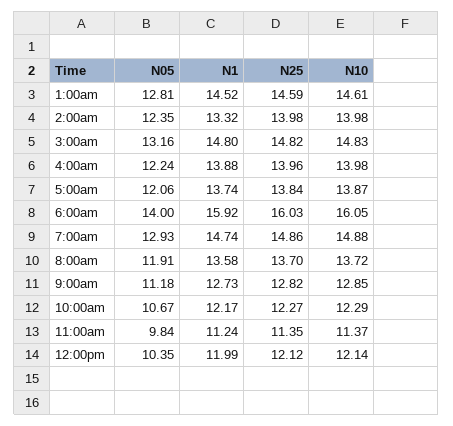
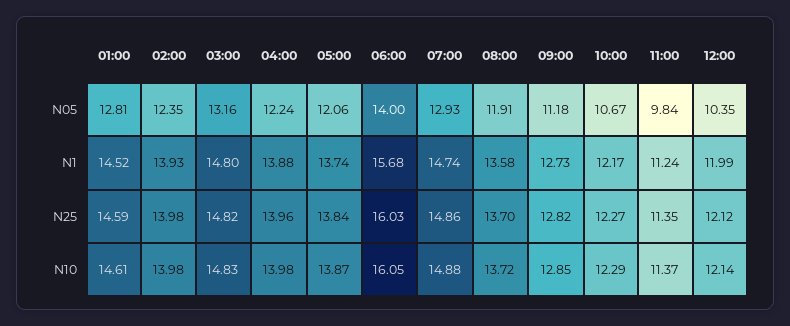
  {
    "N05": {
      "1:00am": 12.81,
      "2:00am": 12.35,
      "3:00am": 13.16,
      "4:00am": 12.24,
      "5:00am": 12.06,
      "6:00am": 14,
      "7:00am": 12.93,
      "8:00am": 11.91,
      "9:00am": 11.18,
      "10:00am": 10.67,
      "11:00am": 9.84,
      "12:00pm": 10.35
    },
    "N1": {
      "1:00am": 14.52,
-     "2:00am": 13.32,
+     "2:00am": 13.93,
      "3:00am": 14.8,
      "4:00am": 13.88,
      "5:00am": 13.74,
-     "6:00am": 15.92,
+     "6:00am": 15.68,
      "7:00am": 14.74,
      "8:00am": 13.58,
      "9:00am": 12.73,
      "10:00am": 12.17,
      "11:00am": 11.24,
      "12:00pm": 11.99
    },
    "N25": {
      "1:00am": 14.59,
      "2:00am": 13.98,
      "3:00am": 14.82,
      "4:00am": 13.96,
      "5:00am": 13.84,
      "6:00am": 16.03,
      "7:00am": 14.86,
      "8:00am": 13.7,
      "9:00am": 12.82,
      "10:00am": 12.27,
      "11:00am": 11.35,
      "12:00pm": 12.12
    },
    "N10": {
      "1:00am": 14.61,
      "2:00am": 13.98,
      "3:00am": 14.83,
      "4:00am": 13.98,
      "5:00am": 13.87,
      "6:00am": 16.05,
      "7:00am": 14.88,
      "8:00am": 13.72,
      "9:00am": 12.85,
      "10:00am": 12.29,
      "11:00am": 11.37,
      "12:00pm": 12.14
    }
  }

